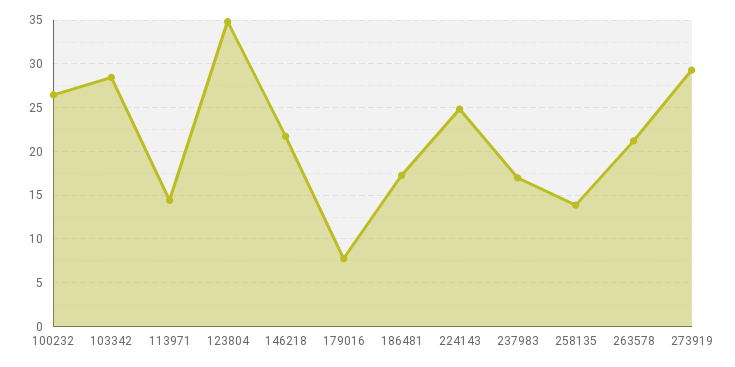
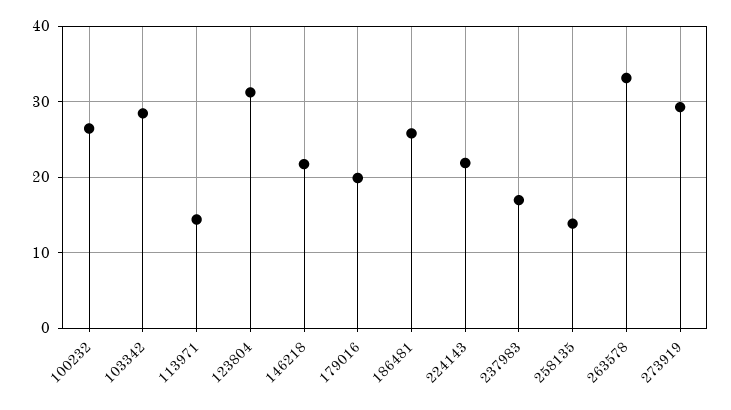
  {
    "100232": 26,
    "103342": 28,
    "113971": 14,
-   "123804": 35,
+   "123804": 31,
    "146218": 22,
-   "179016": 8,
+   "179016": 20,
-   "186481": 17,
+   "186481": 26,
-   "224143": 25,
+   "224143": 22,
    "237983": 17,
    "258135": 14,
-   "263578": 21,
+   "263578": 33,
    "273919": 29
  }

